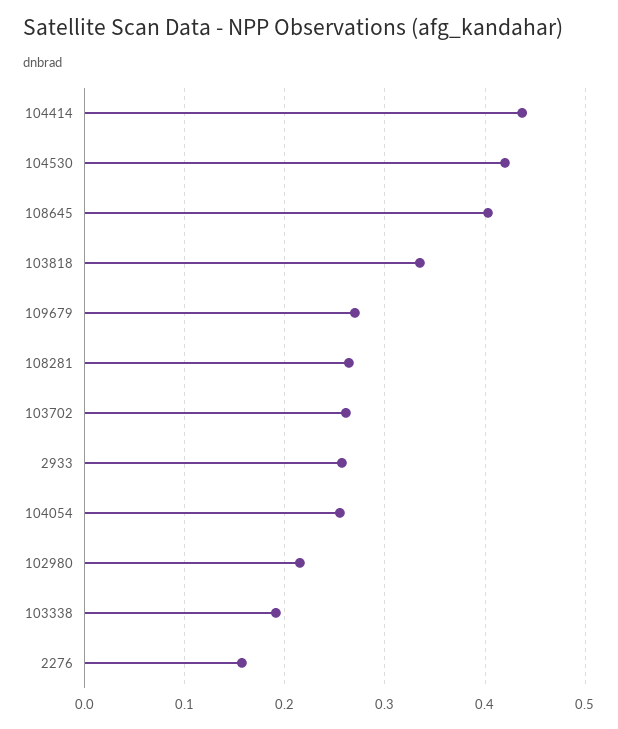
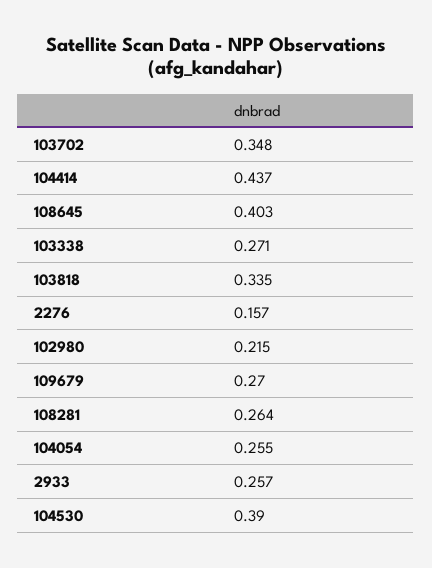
  {
    "104414": 0.437,
-   "104530": 0.42,
+   "104530": 0.39,
    "108645": 0.403,
    "103818": 0.335,
    "109679": 0.27,
    "108281": 0.264,
-   "103702": 0.26,
+   "103702": 0.348,
    "2933": 0.257,
    "104054": 0.255,
    "102980": 0.215,
-   "103338": 0.19,
+   "103338": 0.271,
    "2276": 0.157
  }

